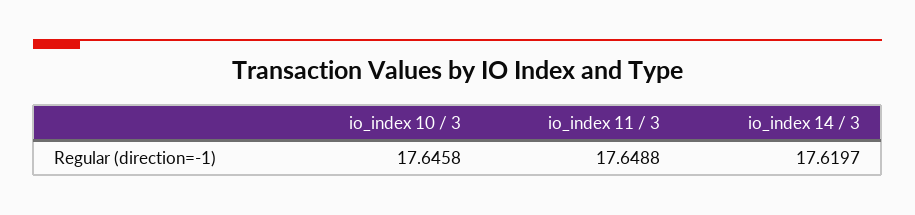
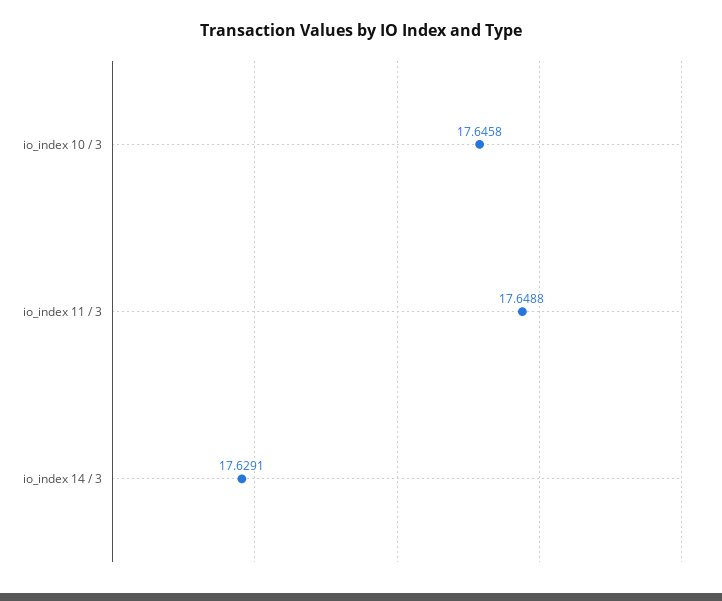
  {
    "io_index 10 / 3": 17.6458,
    "io_index 11 / 3": 17.6488,
-   "io_index 14 / 3": 17.6197
+   "io_index 14 / 3": 17.6291
  }

